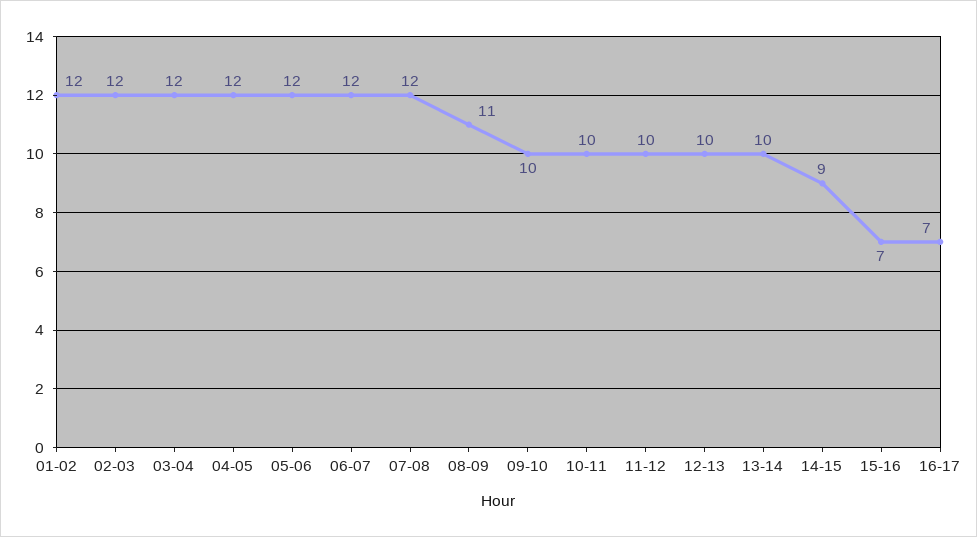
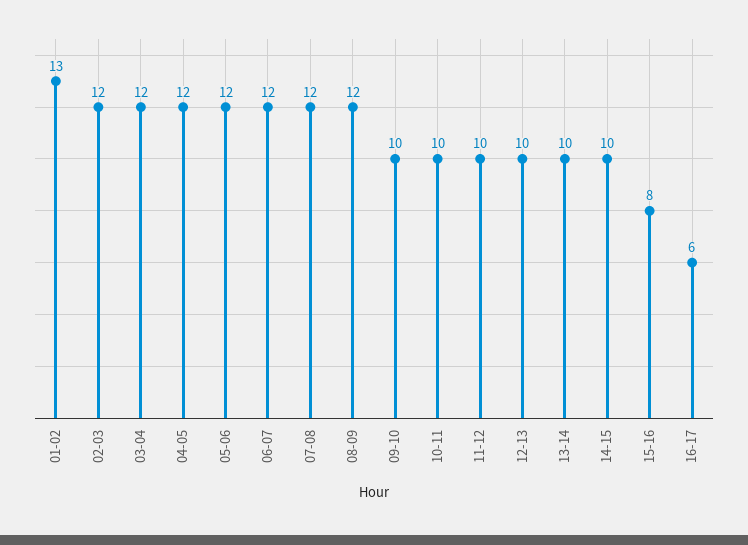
  {
-   "01-02": 12,
+   "01-02": 13,
    "02-03": 12,
    "03-04": 12,
    "04-05": 12,
    "05-06": 12,
    "06-07": 12,
    "07-08": 12,
-   "08-09": 11,
+   "08-09": 12,
    "09-10": 10,
    "10-11": 10,
    "11-12": 10,
    "12-13": 10,
    "13-14": 10,
-   "14-15": 9,
+   "14-15": 10,
-   "15-16": 7,
+   "15-16": 8,
-   "16-17": 7
+   "16-17": 6
  }

